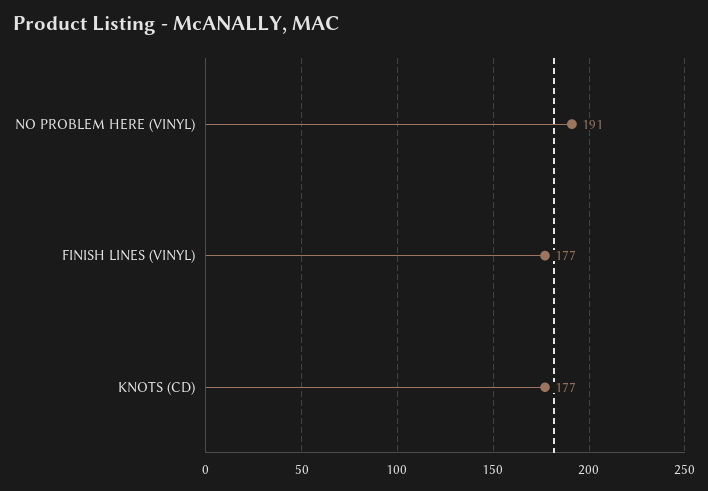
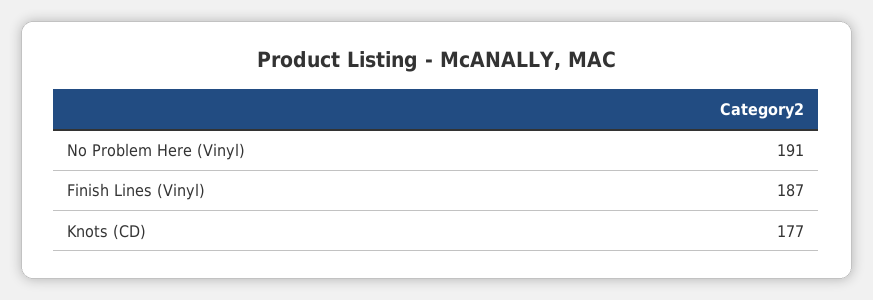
  {
    "NO PROBLEM HERE (VINYL)": 191,
-   "FINISH LINES (VINYL)": 177,
+   "FINISH LINES (VINYL)": 187,
    "KNOTS (CD)": 177
  }

